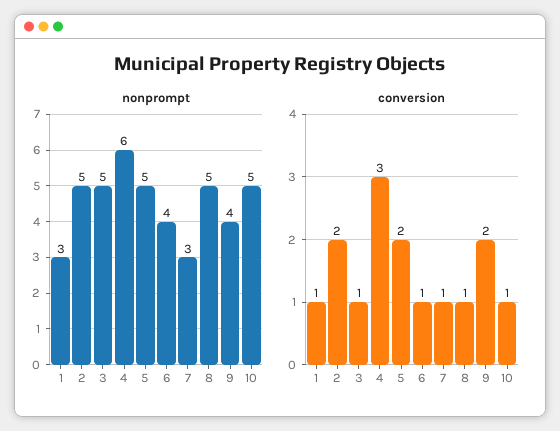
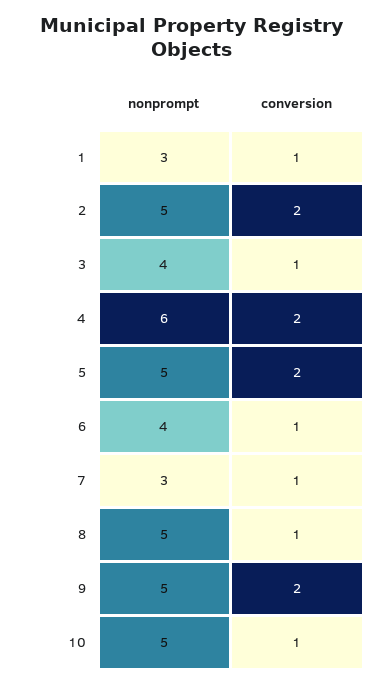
  {
    "nonprompt": {
      "1": 3,
      "2": 5,
-     "3": 5,
+     "3": 4,
      "4": 6,
      "5": 5,
      "6": 4,
      "7": 3,
      "8": 5,
-     "9": 4,
+     "9": 5,
      "10": 5
    },
    "conversion": {
      "1": 1,
      "2": 2,
      "3": 1,
-     "4": 3,
+     "4": 2,
      "5": 2,
      "6": 1,
      "7": 1,
      "8": 1,
      "9": 2,
      "10": 1
    }
  }

